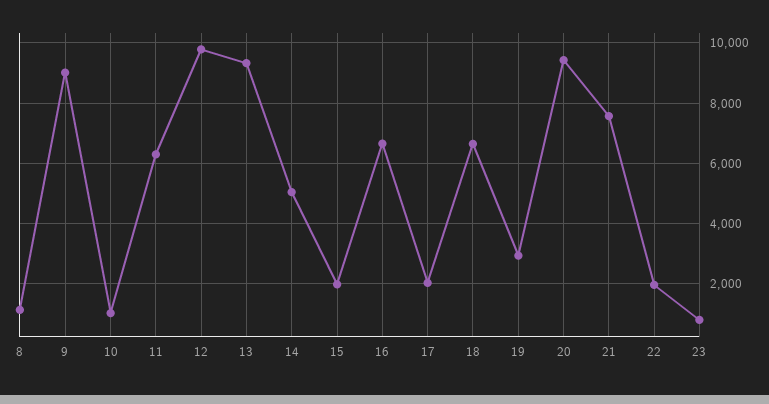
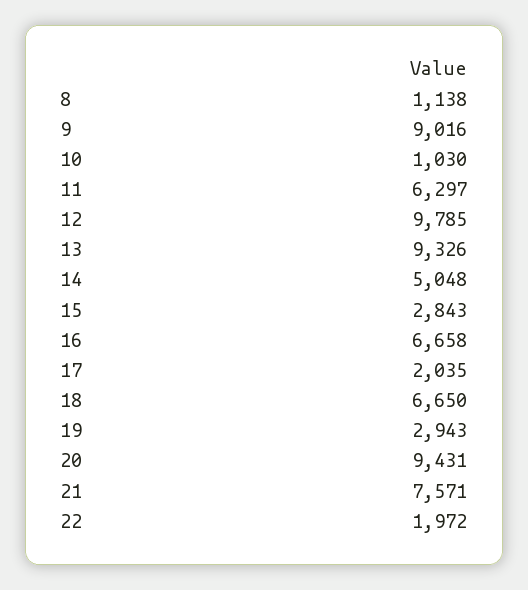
  {
    "8": 1138,
    "9": 9016,
    "10": 1030,
    "11": 6297,
    "12": 9785,
    "13": 9326,
    "14": 5048,
-   "15": 2000,
+   "15": 2843,
    "16": 6658,
    "17": 2035,
    "18": 6650,
    "19": 2943,
    "20": 9431,
    "21": 7571,
-   "22": 1972,
+   "22": 1972
-   "23": 800
  }

